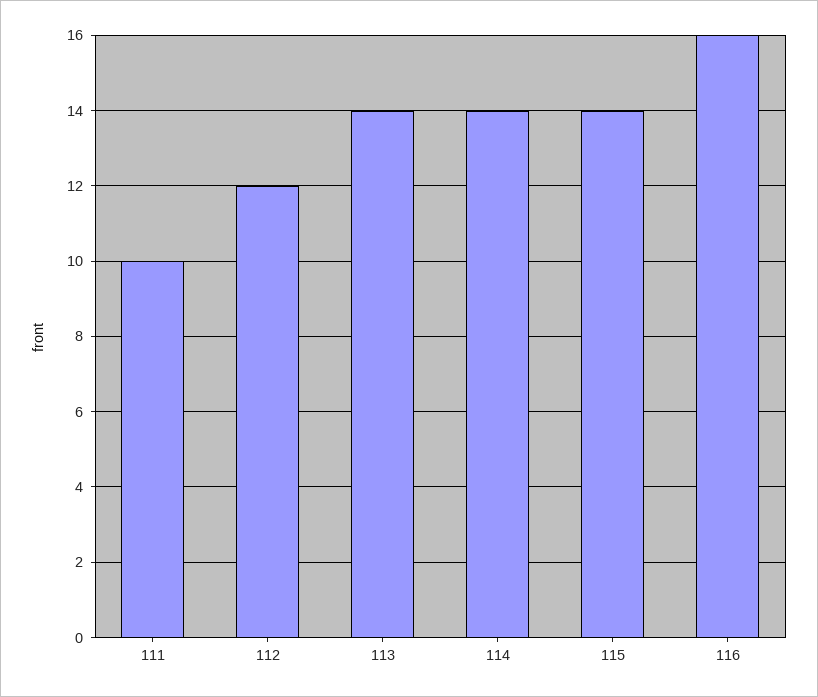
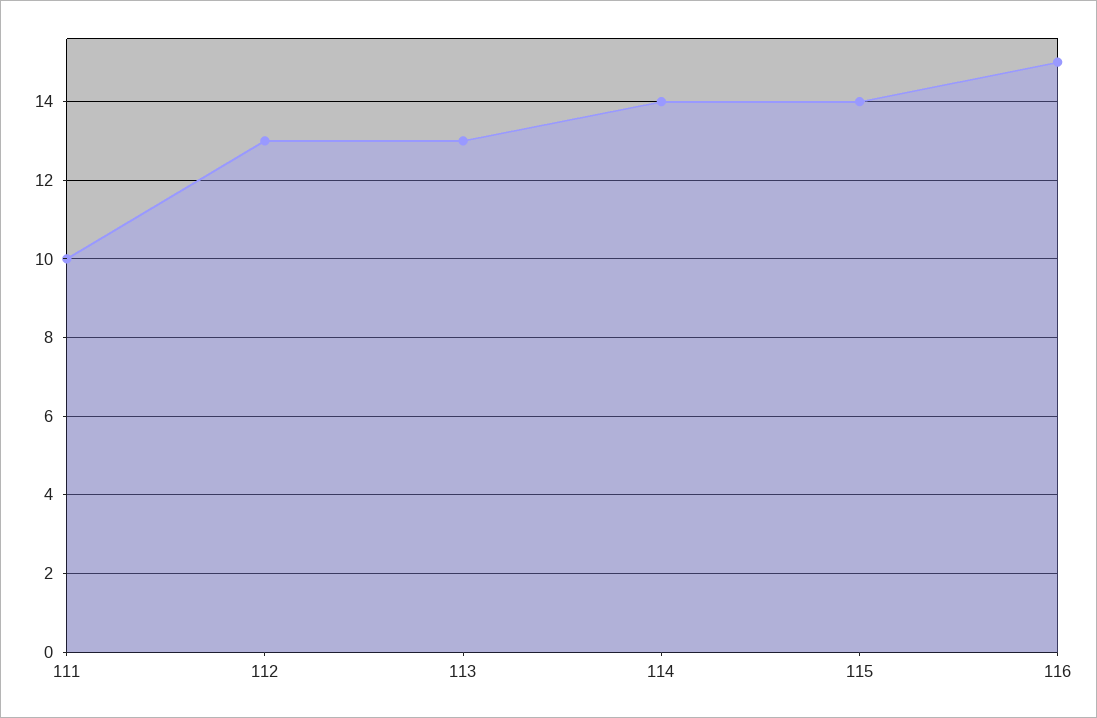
  {
    "111": 10,
-   "112": 12,
+   "112": 13,
-   "113": 14,
+   "113": 13,
    "114": 14,
    "115": 14,
-   "116": 16
+   "116": 15
  }

